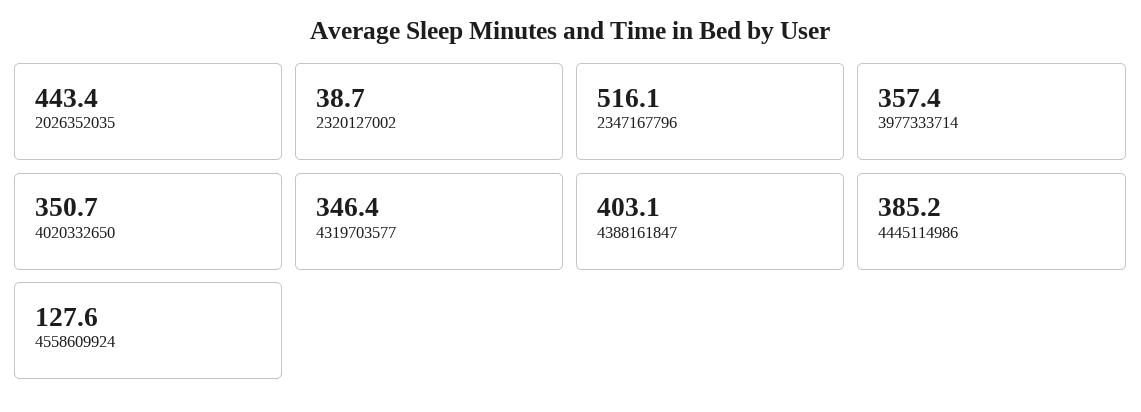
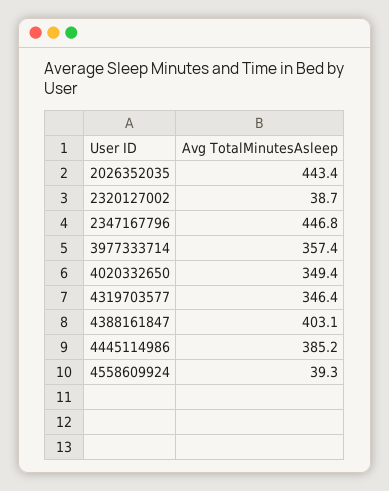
  {
    "2026352035": 443.4,
    "2320127002": 38.7,
-   "2347167796": 516.1,
+   "2347167796": 446.8,
    "3977333714": 357.4,
-   "4020332650": 350.7,
+   "4020332650": 349.4,
    "4319703577": 346.4,
    "4388161847": 403.1,
    "4445114986": 385.2,
-   "4558609924": 127.6
+   "4558609924": 39.3
  }

